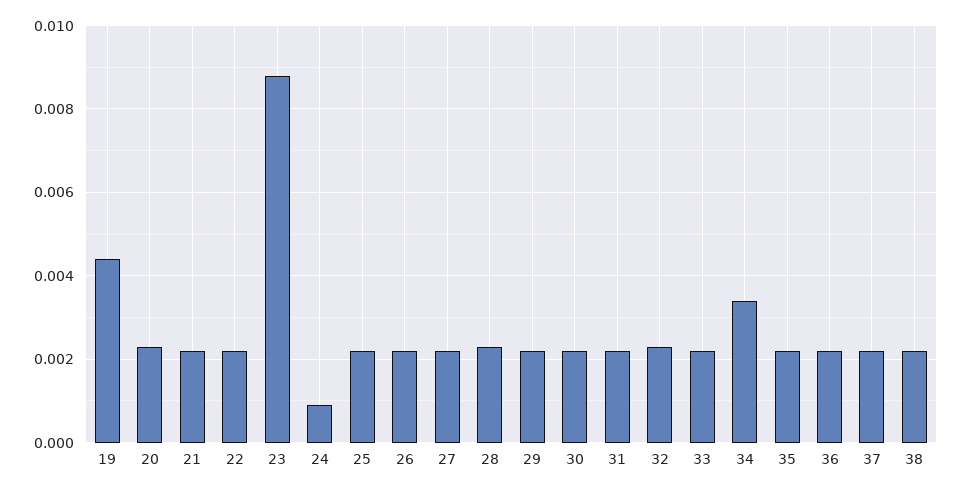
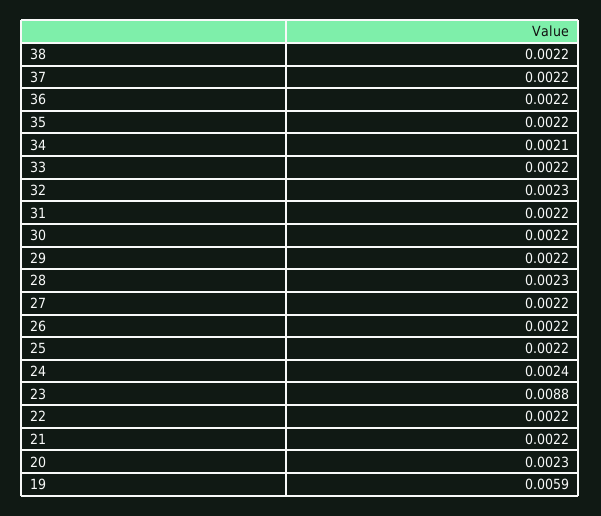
  {
-   "19": 0.0045,
+   "19": 0.0059,
    "20": 0.0023,
    "21": 0.0022,
    "22": 0.0022,
    "23": 0.0088,
-   "24": 0.001,
+   "24": 0.0024,
    "25": 0.0022,
    "26": 0.0022,
    "27": 0.0022,
    "28": 0.0023,
    "29": 0.0022,
    "30": 0.0022,
    "31": 0.0022,
    "32": 0.0023,
    "33": 0.0022,
-   "34": 0.0035,
+   "34": 0.0021,
    "35": 0.0022,
    "36": 0.0022,
    "37": 0.0022,
    "38": 0.0022
  }

